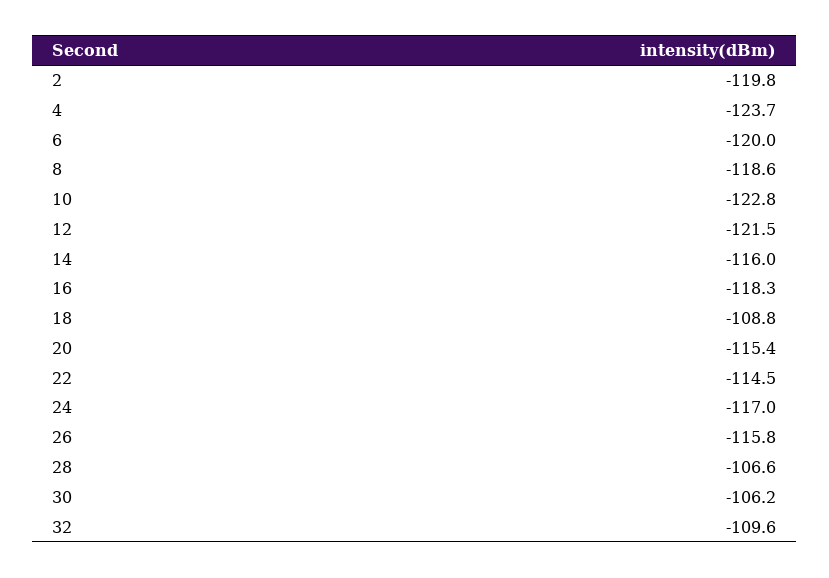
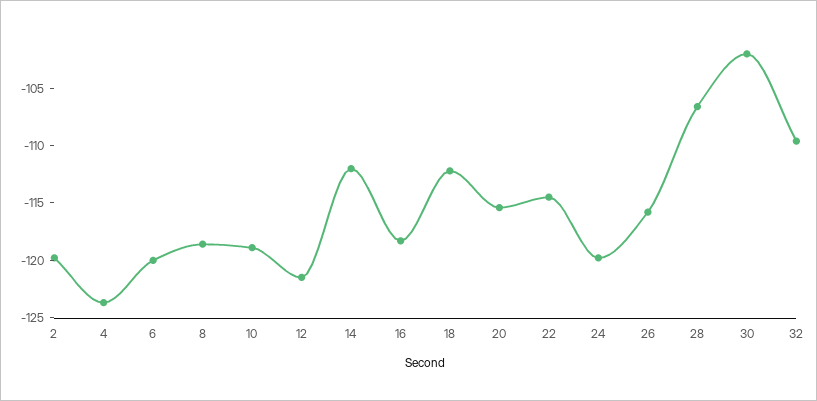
  {
    "2": -119.8,
    "4": -123.7,
    "6": -120,
    "8": -118.6,
-   "10": -122.8,
+   "10": -119,
    "12": -121.5,
-   "14": -116,
+   "14": -112,
    "16": -118.3,
-   "18": -108.8,
+   "18": -112,
    "20": -115.4,
    "22": -114.5,
-   "24": -117,
+   "24": -120,
    "26": -115.8,
    "28": -106.6,
-   "30": -106.2,
+   "30": -102,
    "32": -109.6
  }

